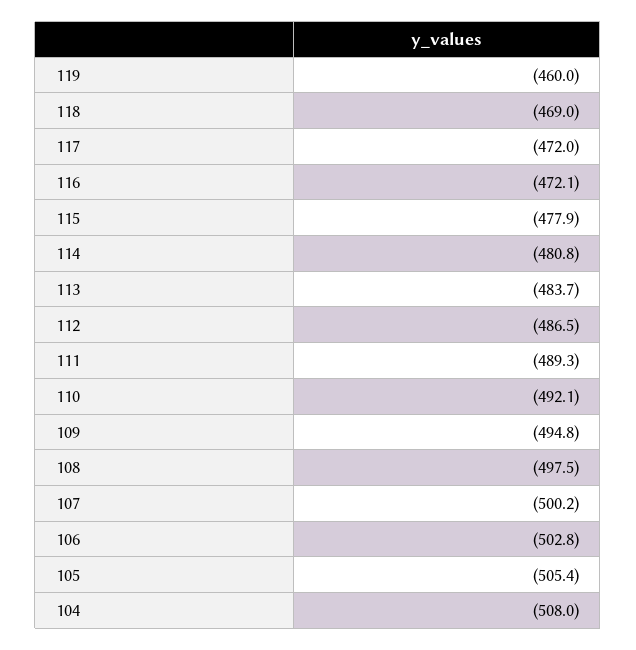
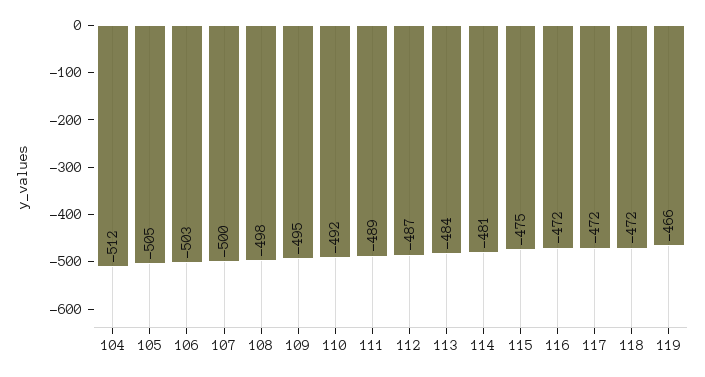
  {
-   "119": -460,
+   "119": -466,
-   "118": -469,
+   "118": -472,
    "117": -472,
    "116": -472.1,
-   "115": -477.9,
+   "115": -475,
    "114": -480.8,
    "113": -483.7,
    "112": -486.5,
    "111": -489.3,
    "110": -492.1,
    "109": -494.8,
    "108": -497.5,
    "107": -500.2,
    "106": -502.8,
    "105": -505.4,
-   "104": -508
+   "104": -512
  }

